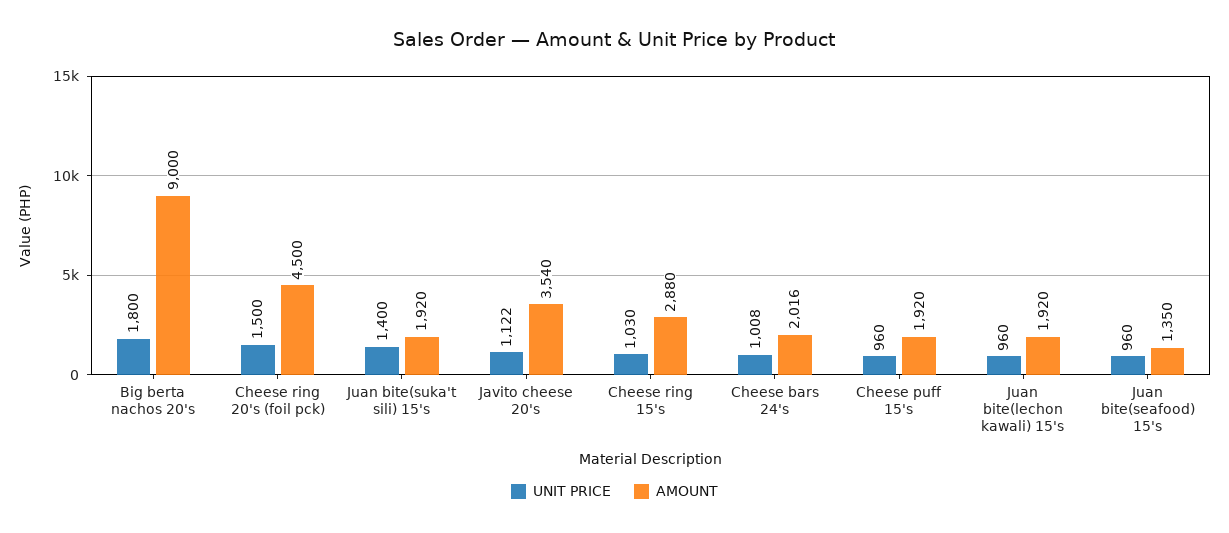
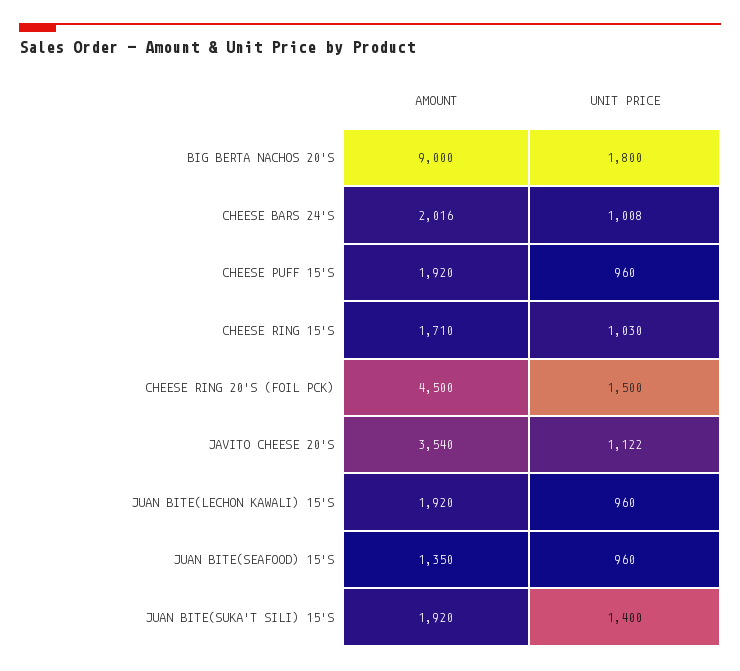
  {
    "UNIT PRICE": {
      "Big berta nachos 20's": 1800,
      "Cheese ring 20's (foil pck)": 1500,
      "Juan bite(suka't sili) 15's": 1400,
      "Javito cheese 20's": 1122,
      "Cheese ring 15's": 1030,
      "Cheese bars 24's": 1008,
      "Cheese puff 15's": 960,
      "Juan bite(lechon kawali) 15's": 960,
      "Juan bite(seafood) 15's": 960
    },
    "AMOUNT": {
      "Big berta nachos 20's": 9000,
      "Cheese ring 20's (foil pck)": 4500,
      "Juan bite(suka't sili) 15's": 1920,
      "Javito cheese 20's": 3540,
-     "Cheese ring 15's": 2880,
+     "Cheese ring 15's": 1710,
      "Cheese bars 24's": 2016,
      "Cheese puff 15's": 1920,
      "Juan bite(lechon kawali) 15's": 1920,
      "Juan bite(seafood) 15's": 1350
    }
  }

